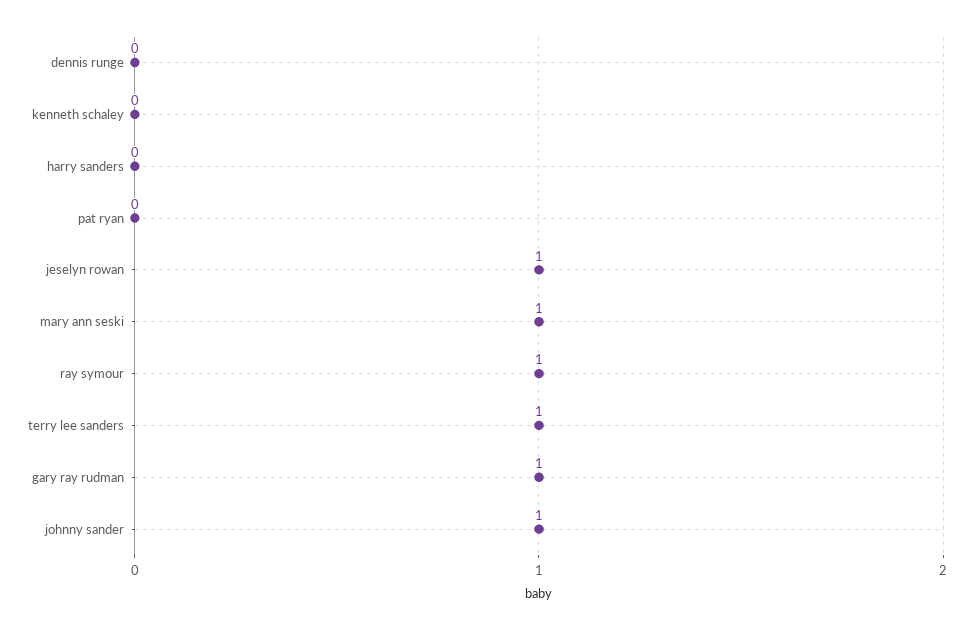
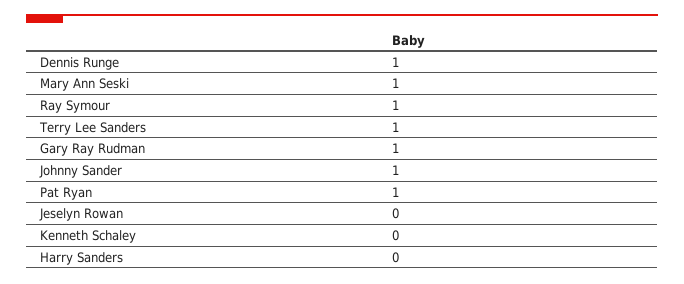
  {
-   "dennis runge": 0,
+   "dennis runge": 1,
    "kenneth schaley": 0,
    "harry sanders": 0,
-   "pat ryan": 0,
+   "pat ryan": 1,
-   "jeselyn rowan": 1,
+   "jeselyn rowan": 0,
    "mary ann seski": 1,
    "ray symour": 1,
    "terry lee sanders": 1,
    "gary ray rudman": 1,
    "johnny sander": 1
  }

